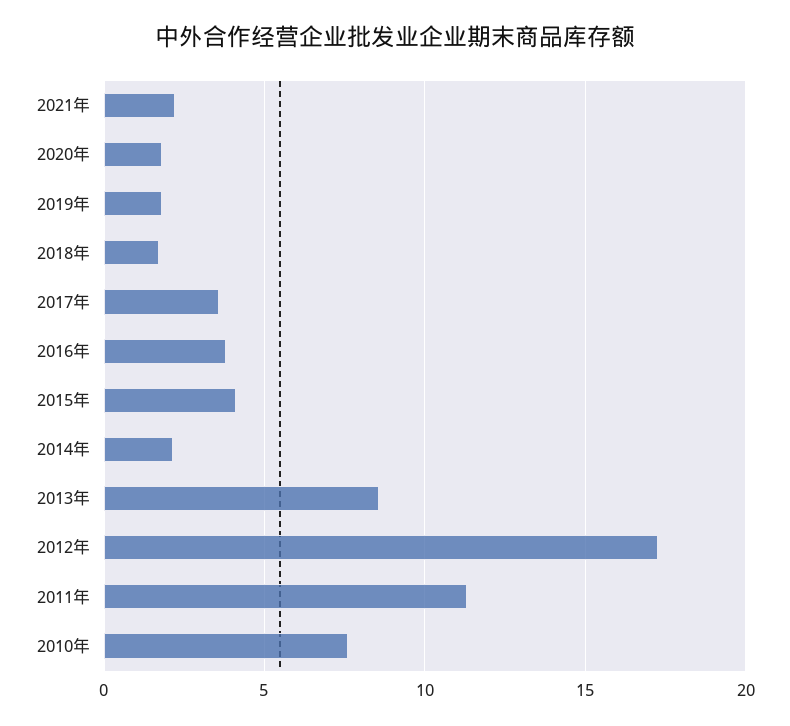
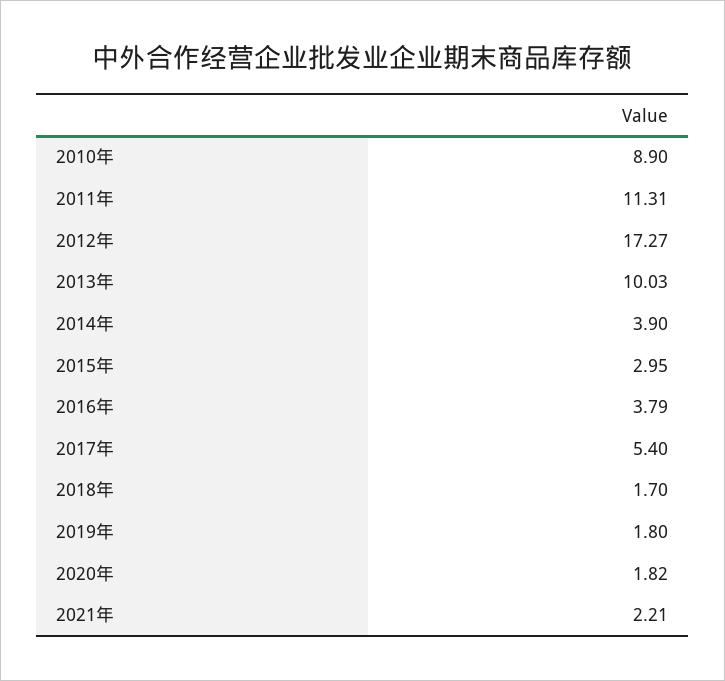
  {
    "2021年": 2.21,
    "2020年": 1.82,
    "2019年": 1.8,
    "2018年": 1.7,
-   "2017年": 3.5,
+   "2017年": 5.4,
    "2016年": 3.79,
-   "2015年": 4,
+   "2015年": 2.95,
-   "2014年": 2,
+   "2014年": 3.9,
-   "2013年": 8.5,
+   "2013年": 10.03,
    "2012年": 17.27,
    "2011年": 11.31,
-   "2010年": 7.5
+   "2010年": 8.9
  }

